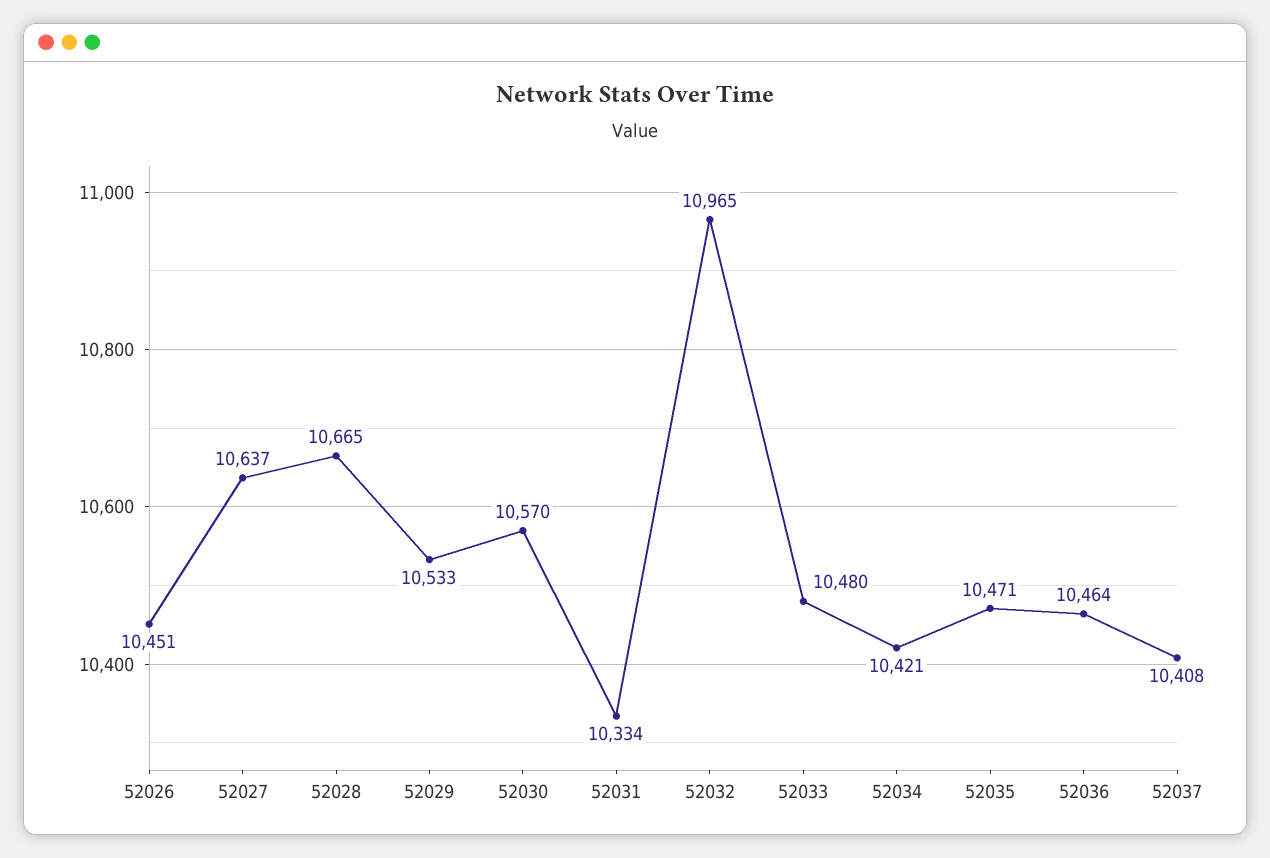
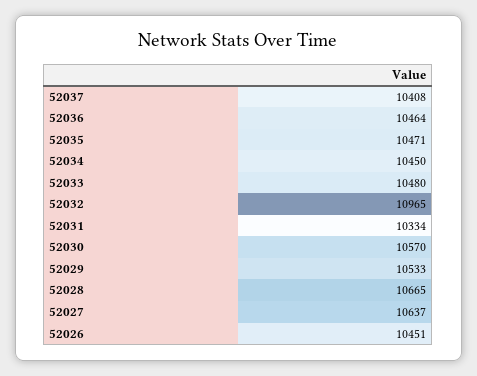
  {
    "52026": 10451,
    "52027": 10637,
    "52028": 10665,
    "52029": 10533,
    "52030": 10570,
    "52031": 10334,
    "52032": 10965,
    "52033": 10480,
-   "52034": 10421,
+   "52034": 10450,
    "52035": 10471,
    "52036": 10464,
    "52037": 10408
  }

